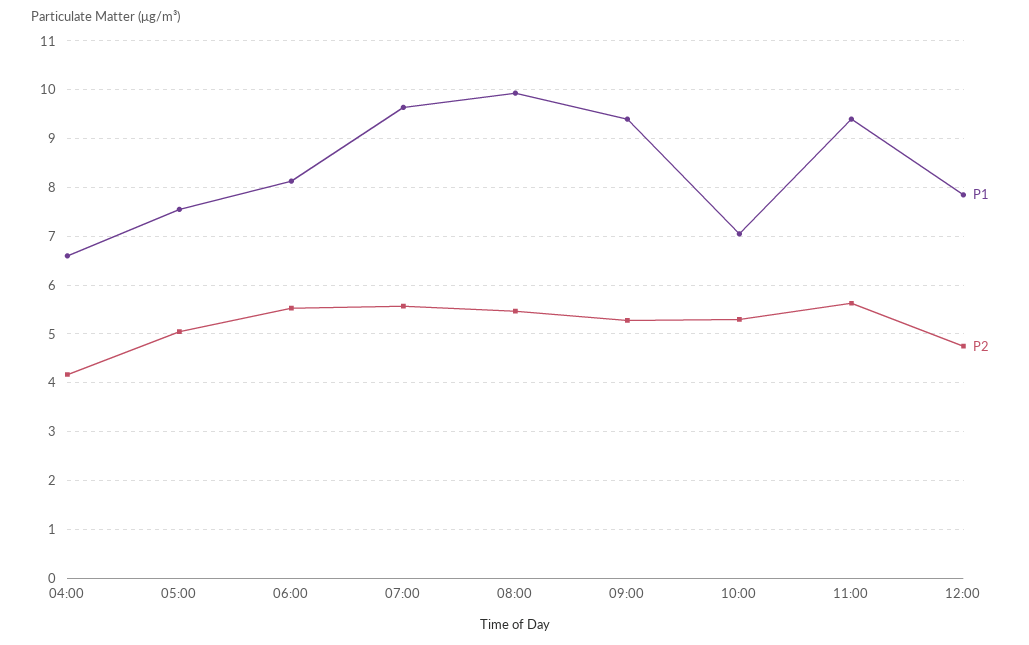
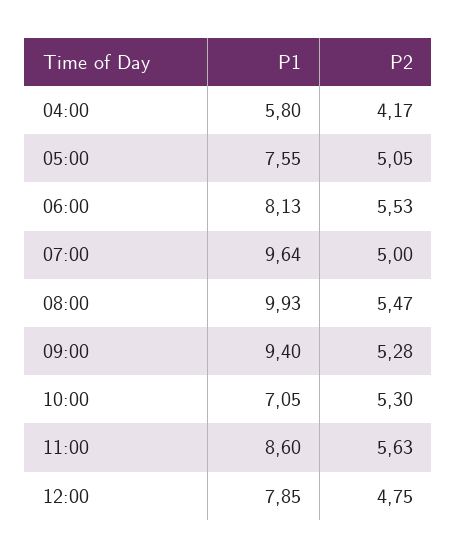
  {
    "P1": {
-     "04:00": 6.6,
+     "04:00": 5.8,
      "05:00": 7.55,
      "06:00": 8.13,
      "07:00": 9.64,
      "08:00": 9.93,
      "09:00": 9.4,
      "10:00": 7.05,
-     "11:00": 9.4,
+     "11:00": 8.6,
      "12:00": 7.85
    },
    "P2": {
      "04:00": 4.17,
      "05:00": 5.05,
      "06:00": 5.53,
-     "07:00": 5.6,
+     "07:00": 5,
      "08:00": 5.47,
      "09:00": 5.28,
      "10:00": 5.3,
      "11:00": 5.63,
      "12:00": 4.75
    }
  }

